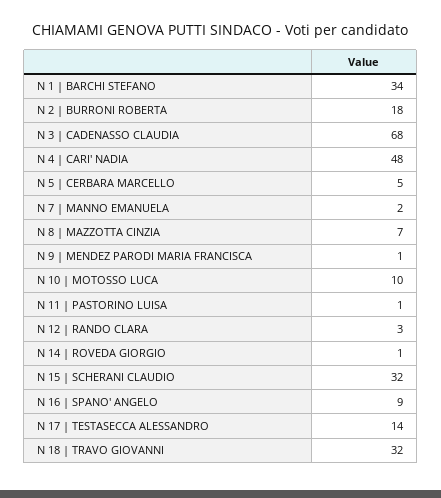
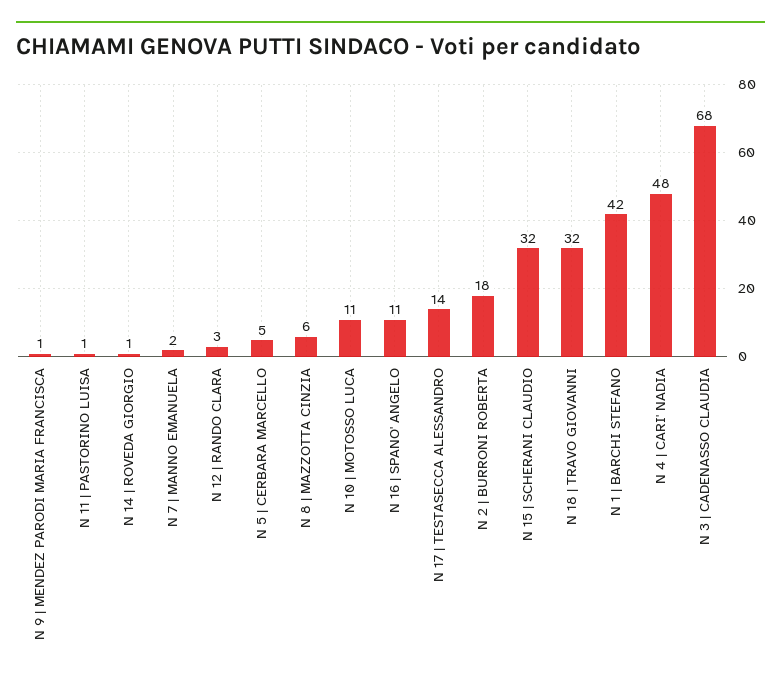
  {
-   "N 1 | BARCHI STEFANO": 34,
+   "N 1 | BARCHI STEFANO": 42,
    "N 2 | BURRONI ROBERTA": 18,
    "N 3 | CADENASSO CLAUDIA": 68,
    "N 4 | CARI' NADIA": 48,
    "N 5 | CERBARA MARCELLO": 5,
    "N 7 | MANNO EMANUELA": 2,
-   "N 8 | MAZZOTTA CINZIA": 7,
+   "N 8 | MAZZOTTA CINZIA": 6,
    "N 9 | MENDEZ PARODI MARIA FRANCISCA": 1,
-   "N 10 | MOTOSSO LUCA": 10,
+   "N 10 | MOTOSSO LUCA": 11,
    "N 11 | PASTORINO LUISA": 1,
    "N 12 | RANDO CLARA": 3,
    "N 14 | ROVEDA GIORGIO": 1,
    "N 15 | SCHERANI CLAUDIO": 32,
-   "N 16 | SPANO' ANGELO": 9,
+   "N 16 | SPANO' ANGELO": 11,
    "N 17 | TESTASECCA ALESSANDRO": 14,
    "N 18 | TRAVO GIOVANNI": 32
  }

